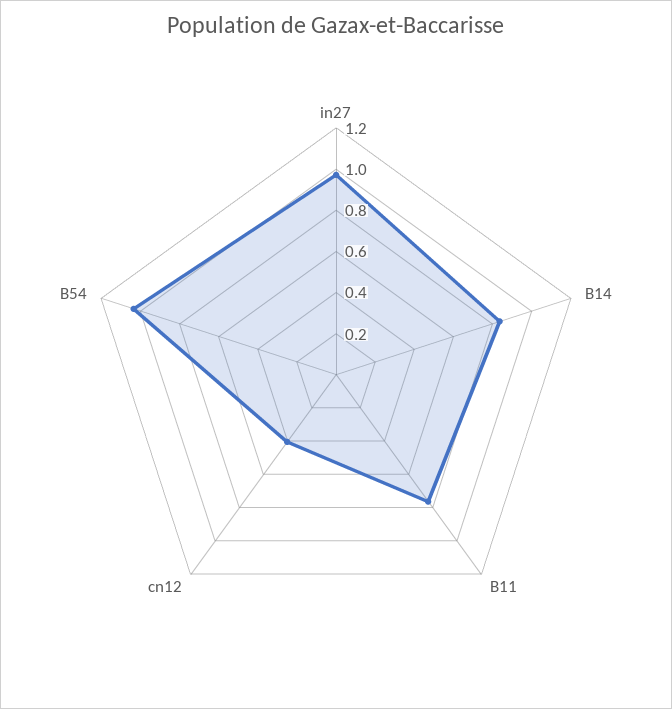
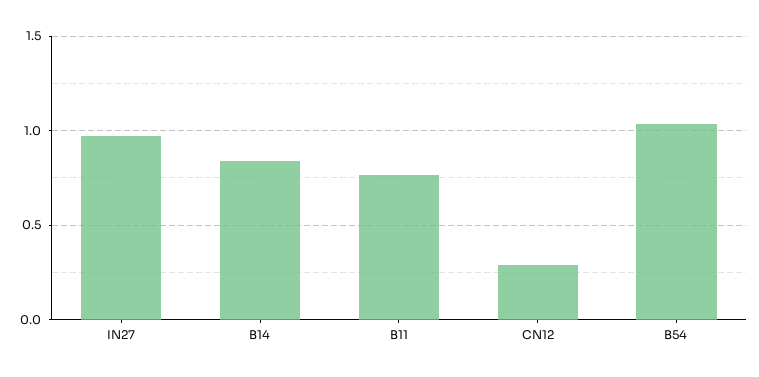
  {
    "in27": 0.95,
    "B14": 0.85,
    "B11": 0.75,
-   "cn12": 0.4,
+   "cn12": 0.3,
    "B54": 1.05
  }

